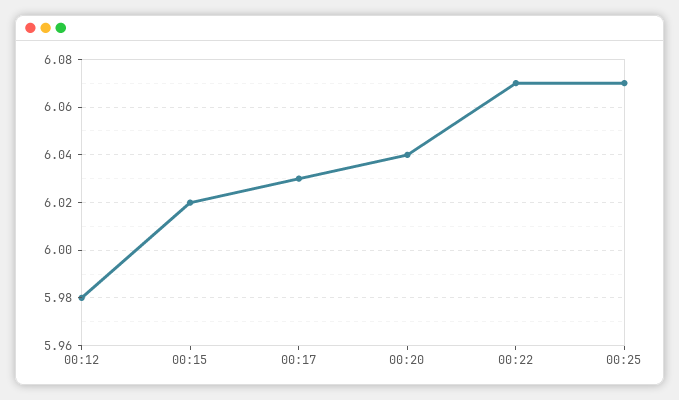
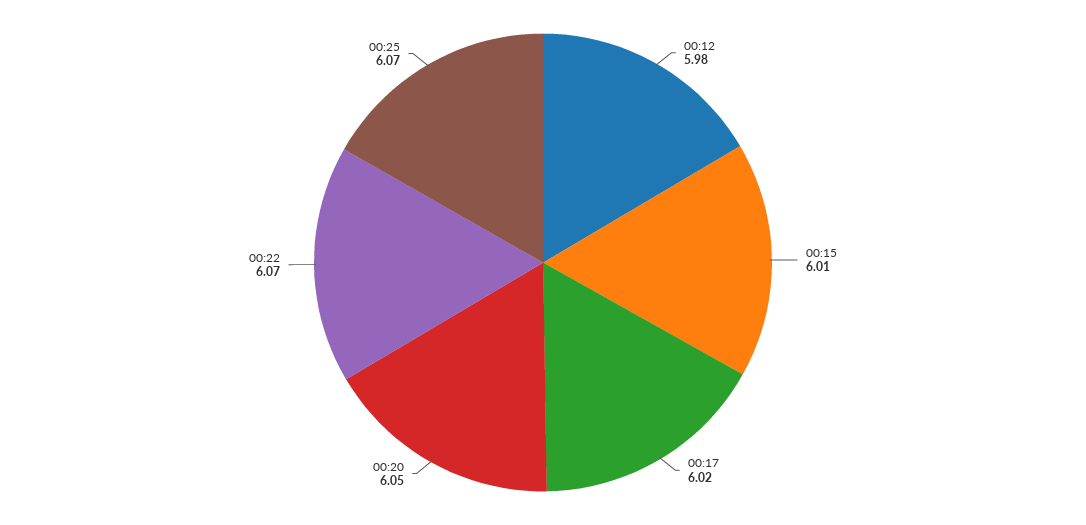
  {
    "00:12": 5.98,
-   "00:15": 6.02,
+   "00:15": 6.01,
-   "00:17": 6.03,
+   "00:17": 6.02,
-   "00:20": 6.04,
+   "00:20": 6.05,
    "00:22": 6.07,
    "00:25": 6.07
  }

